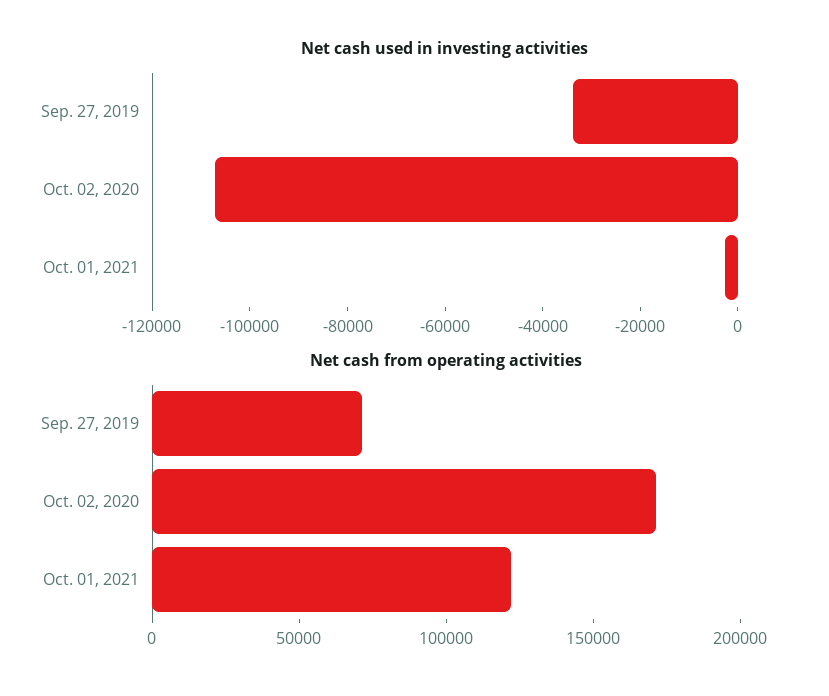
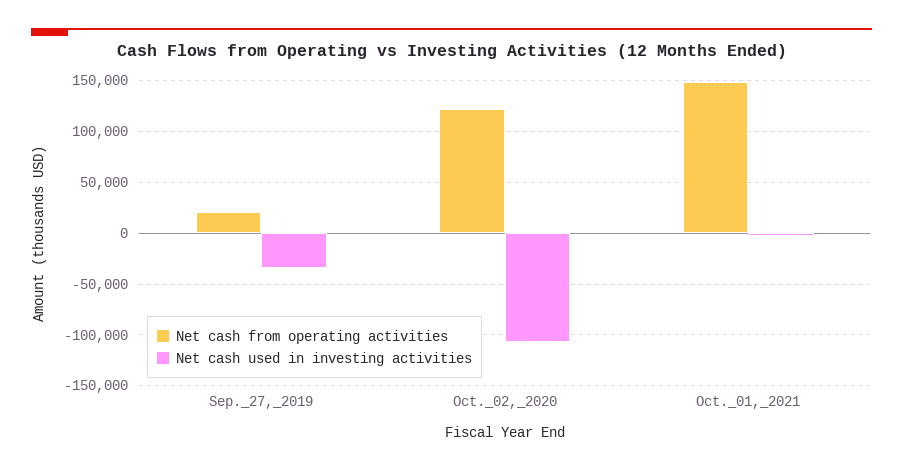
  {
    "Net cash used in investing activities": {
      "Sep. 27, 2019": -35000,
      "Oct. 02, 2020": -105000,
      "Oct. 01, 2021": -5000
    },
    "Net cash from operating activities": {
-     "Sep. 27, 2019": 70000,
+     "Sep. 27, 2019": 20000,
-     "Oct. 02, 2020": 170000,
+     "Oct. 02, 2020": 120000,
-     "Oct. 01, 2021": 120000
+     "Oct. 01, 2021": 150000
    }
  }

